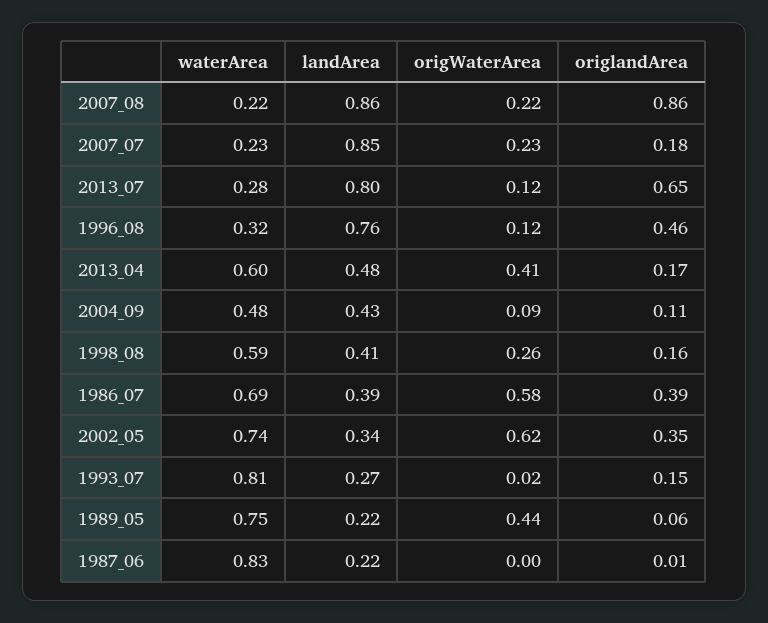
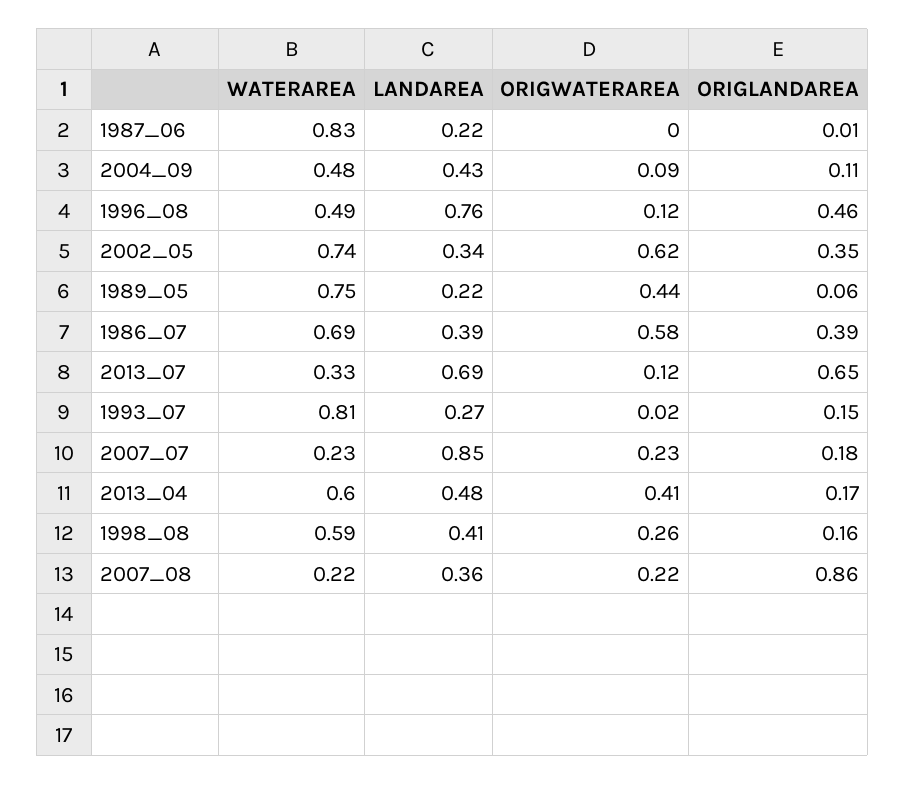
  {
    "waterArea": {
      "2007_08": 0.22,
      "2007_07": 0.23,
-     "2013_07": 0.28,
+     "2013_07": 0.33,
-     "1996_08": 0.32,
+     "1996_08": 0.49,
      "2013_04": 0.6,
      "2004_09": 0.48,
      "1998_08": 0.59,
      "1986_07": 0.69,
      "2002_05": 0.74,
      "1993_07": 0.81,
      "1989_05": 0.75,
      "1987_06": 0.83
    },
    "landArea": {
-     "2007_08": 0.86,
+     "2007_08": 0.36,
      "2007_07": 0.85,
-     "2013_07": 0.8,
+     "2013_07": 0.69,
      "1996_08": 0.76,
      "2013_04": 0.48,
      "2004_09": 0.43,
      "1998_08": 0.41,
      "1986_07": 0.39,
      "2002_05": 0.34,
      "1993_07": 0.27,
      "1989_05": 0.22,
      "1987_06": 0.22
    },
    "origWaterArea": {
      "2007_08": 0.22,
      "2007_07": 0.23,
      "2013_07": 0.12,
      "1996_08": 0.12,
      "2013_04": 0.41,
      "2004_09": 0.09,
      "1998_08": 0.26,
      "1986_07": 0.58,
      "2002_05": 0.62,
      "1993_07": 0.02,
      "1989_05": 0.44,
      "1987_06": 0
    },
    "origlandArea": {
      "2007_08": 0.86,
      "2007_07": 0.18,
      "2013_07": 0.65,
      "1996_08": 0.46,
      "2013_04": 0.17,
      "2004_09": 0.11,
      "1998_08": 0.16,
      "1986_07": 0.39,
      "2002_05": 0.35,
      "1993_07": 0.15,
      "1989_05": 0.06,
      "1987_06": 0.01
    }
  }

